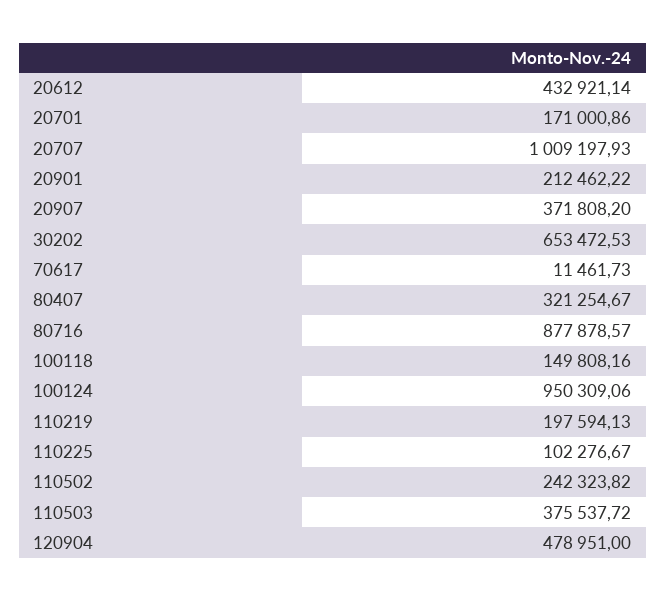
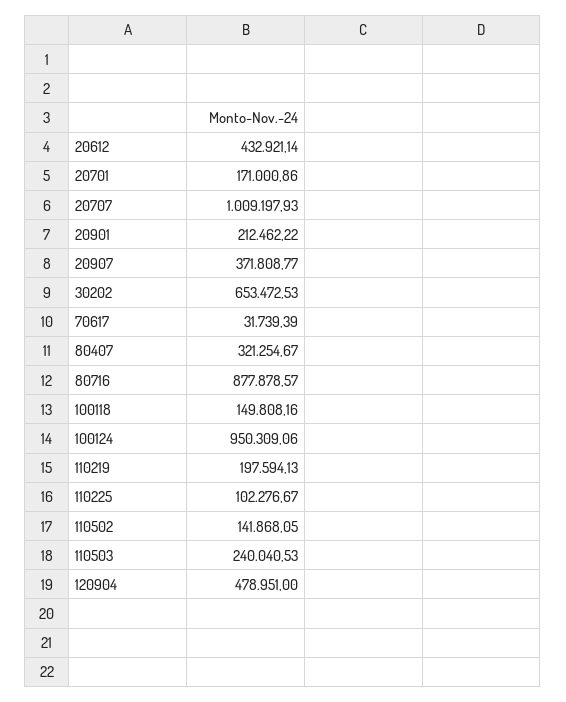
  {
    "20612": 432921.14,
    "20701": 171000.86,
    "20707": 1009197.93,
    "20901": 212462.22,
-   "20907": 371808.2,
+   "20907": 371808.77,
    "30202": 653472.53,
-   "70617": 11461.73,
+   "70617": 31739.39,
    "80407": 321254.67,
    "80716": 877878.57,
    "100118": 149808.16,
    "100124": 950309.06,
    "110219": 197594.13,
    "110225": 102276.67,
-   "110502": 242323.82,
+   "110502": 141868.05,
-   "110503": 375537.72,
+   "110503": 240040.53,
    "120904": 478951
  }

